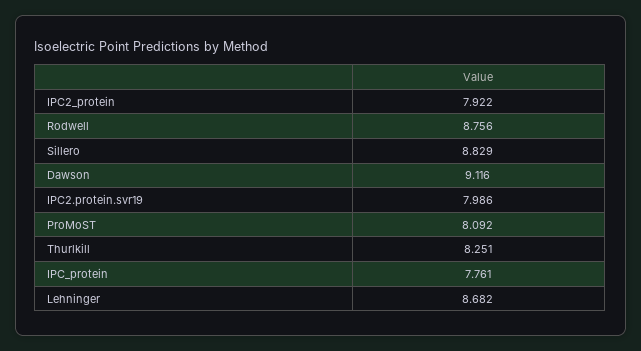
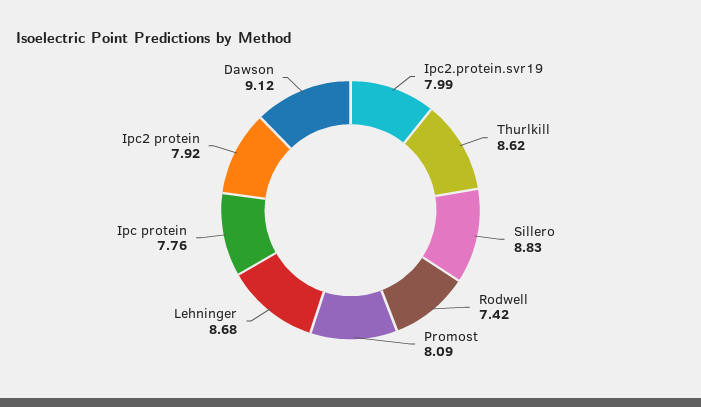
  {
    "IPC2_protein": 7.922,
-   "Rodwell": 8.756,
+   "Rodwell": 7.42,
    "Sillero": 8.829,
    "Dawson": 9.116,
    "IPC2.protein.svr19": 7.986,
    "ProMoST": 8.092,
-   "Thurlkill": 8.251,
+   "Thurlkill": 8.62,
    "IPC_protein": 7.761,
    "Lehninger": 8.682
  }

